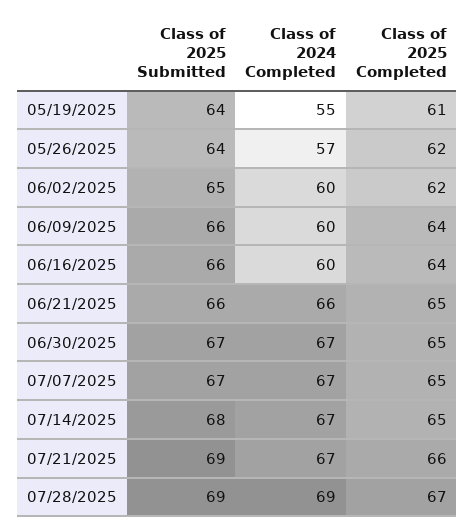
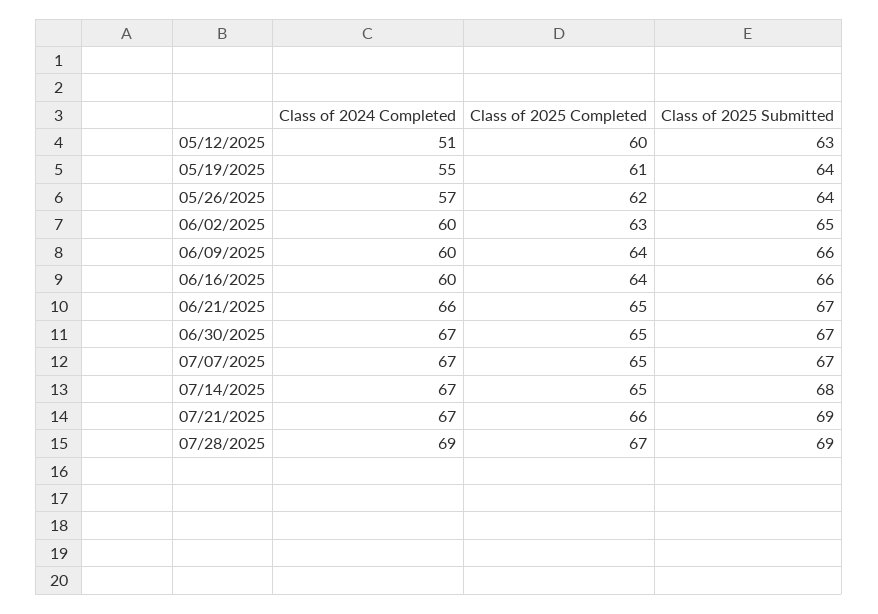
  {
    "Class of 2025 Submitted": {
      "05/19/2025": 64,
      "05/26/2025": 64,
      "06/02/2025": 65,
      "06/09/2025": 66,
      "06/16/2025": 66,
-     "06/21/2025": 66,
+     "06/21/2025": 67,
      "06/30/2025": 67,
      "07/07/2025": 67,
      "07/14/2025": 68,
      "07/21/2025": 69,
-     "07/28/2025": 69
+     "07/28/2025": 69,
+     "05/12/2025": 63
    },
    "Class of 2024 Completed": {
      "05/19/2025": 55,
      "05/26/2025": 57,
      "06/02/2025": 60,
      "06/09/2025": 60,
      "06/16/2025": 60,
      "06/21/2025": 66,
      "06/30/2025": 67,
      "07/07/2025": 67,
      "07/14/2025": 67,
      "07/21/2025": 67,
-     "07/28/2025": 69
+     "07/28/2025": 69,
+     "05/12/2025": 51
    },
    "Class of 2025 Completed": {
      "05/19/2025": 61,
      "05/26/2025": 62,
-     "06/02/2025": 62,
+     "06/02/2025": 63,
      "06/09/2025": 64,
      "06/16/2025": 64,
      "06/21/2025": 65,
      "06/30/2025": 65,
      "07/07/2025": 65,
      "07/14/2025": 65,
      "07/21/2025": 66,
-     "07/28/2025": 67
+     "07/28/2025": 67,
+     "05/12/2025": 60
    }
  }

